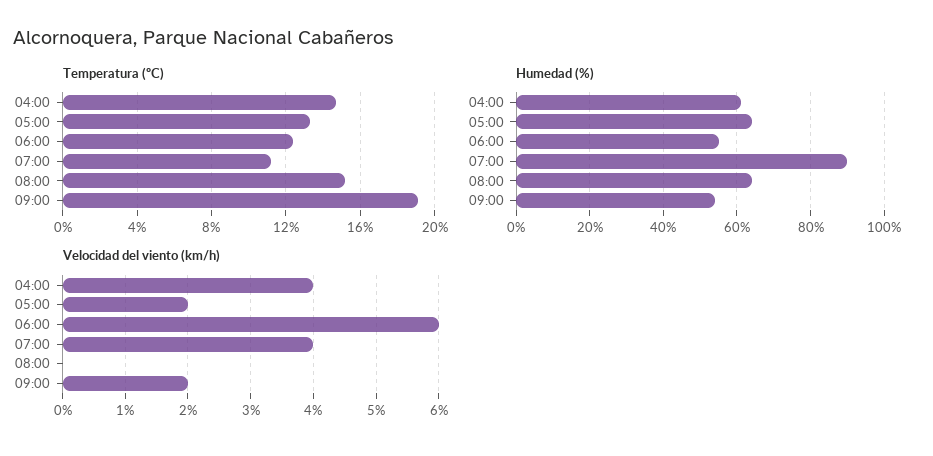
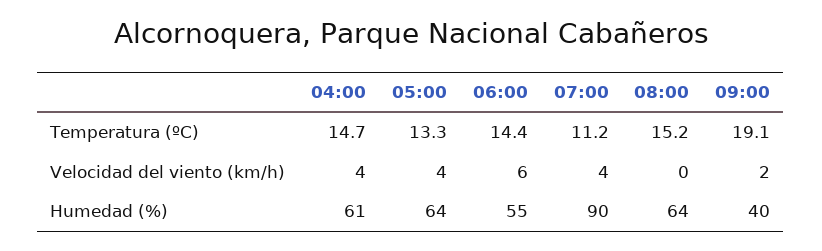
  {
    "Temperatura (ºC)": {
      "04:00": 14.7,
      "05:00": 13.3,
-     "06:00": 12.5,
+     "06:00": 14.4,
      "07:00": 11.2,
      "08:00": 15.2,
      "09:00": 19.1
    },
    "Humedad (%)": {
      "04:00": 61,
      "05:00": 64,
      "06:00": 55,
      "07:00": 90,
      "08:00": 64,
-     "09:00": 55
+     "09:00": 40
    },
    "Velocidad del viento (km/h)": {
      "04:00": 4,
-     "05:00": 2,
+     "05:00": 4,
      "06:00": 6,
      "07:00": 4,
      "08:00": 0,
      "09:00": 2
    }
  }

